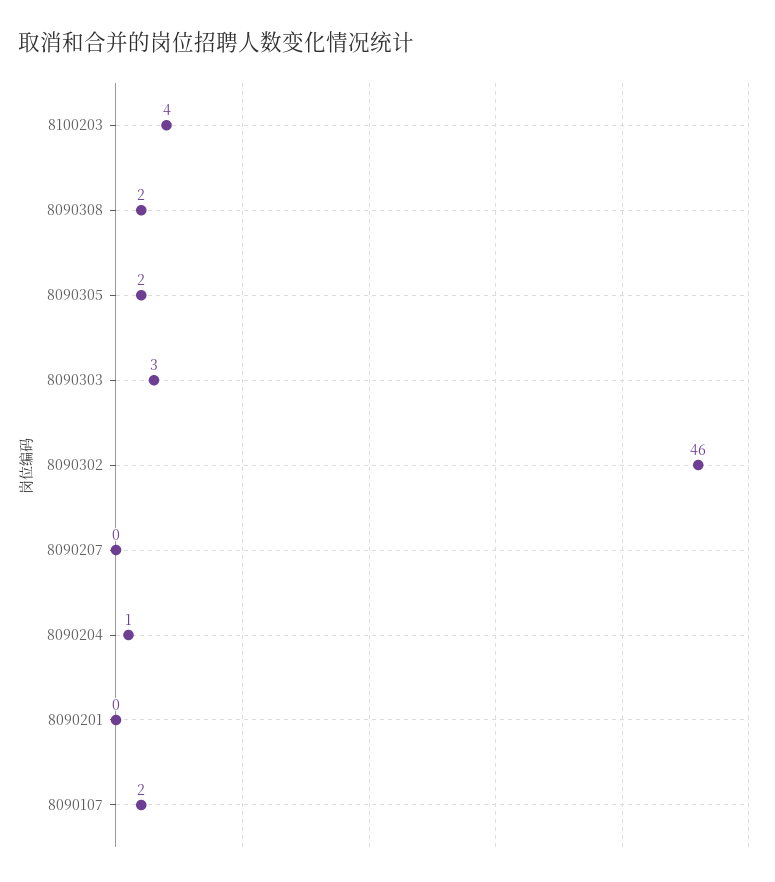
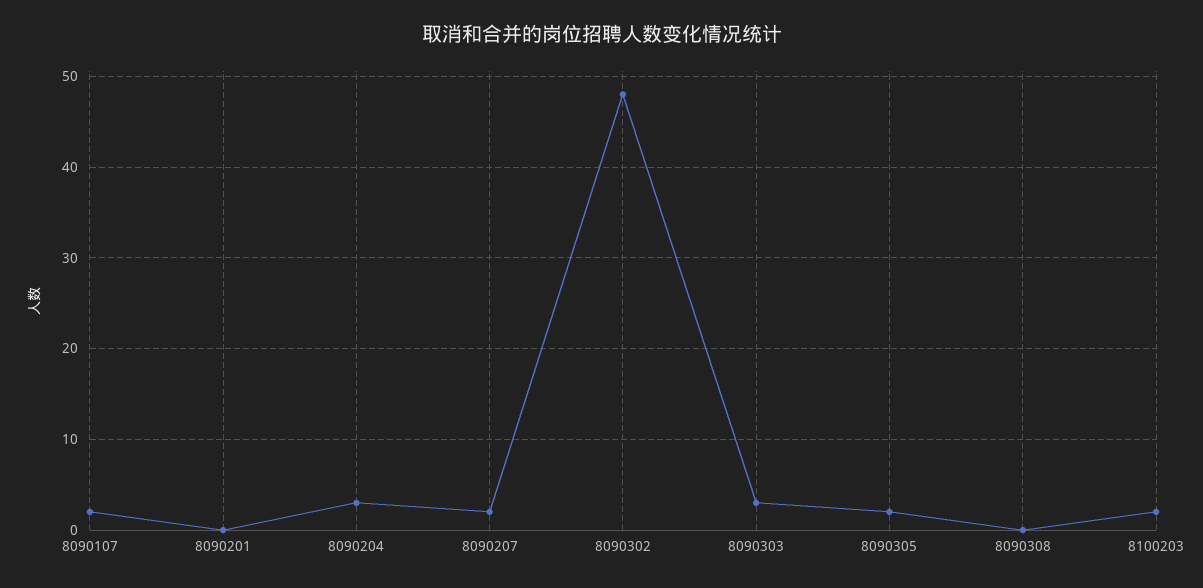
  {
-   "8100203": 4,
+   "8100203": 2,
-   "8090308": 2,
+   "8090308": 0,
    "8090305": 2,
    "8090303": 3,
-   "8090302": 46,
+   "8090302": 48,
-   "8090207": 0,
+   "8090207": 2,
-   "8090204": 1,
+   "8090204": 3,
    "8090201": 0,
    "8090107": 2
  }

